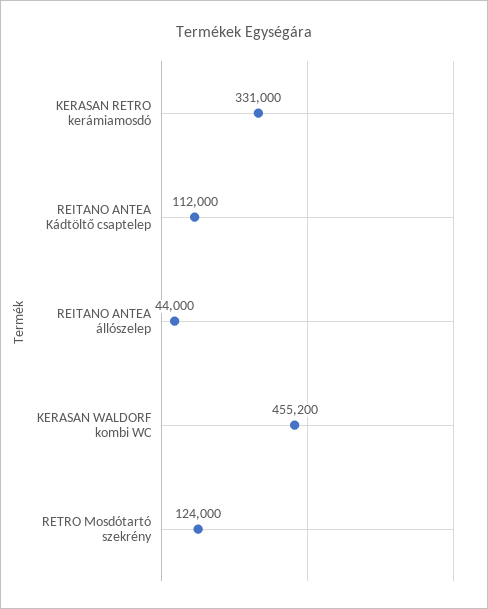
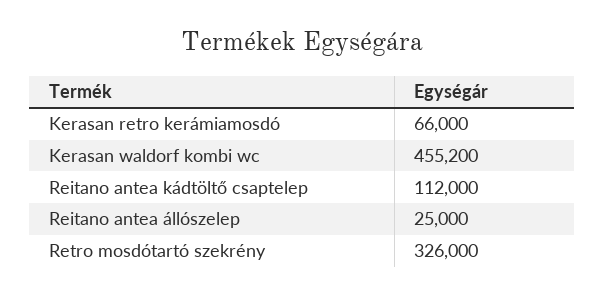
  {
-   "KERASAN RETRO kerámiamosdó": 331000,
+   "KERASAN RETRO kerámiamosdó": 66000,
    "REITANO ANTEA Kádtöltő csaptelep": 112000,
-   "REITANO ANTEA állószelep": 44000,
+   "REITANO ANTEA állószelep": 25000,
    "KERASAN WALDORF kombi WC": 455200,
-   "RETRO Mosdótartó szekrény": 124000
+   "RETRO Mosdótartó szekrény": 326000
  }

